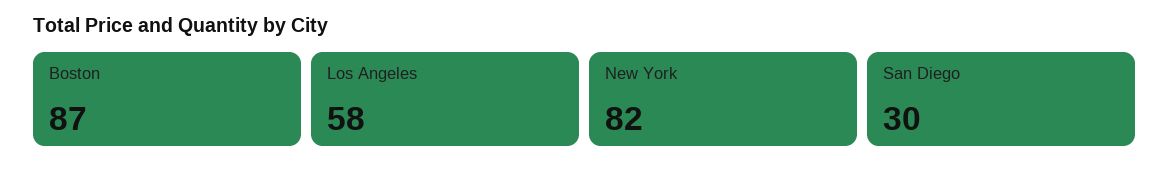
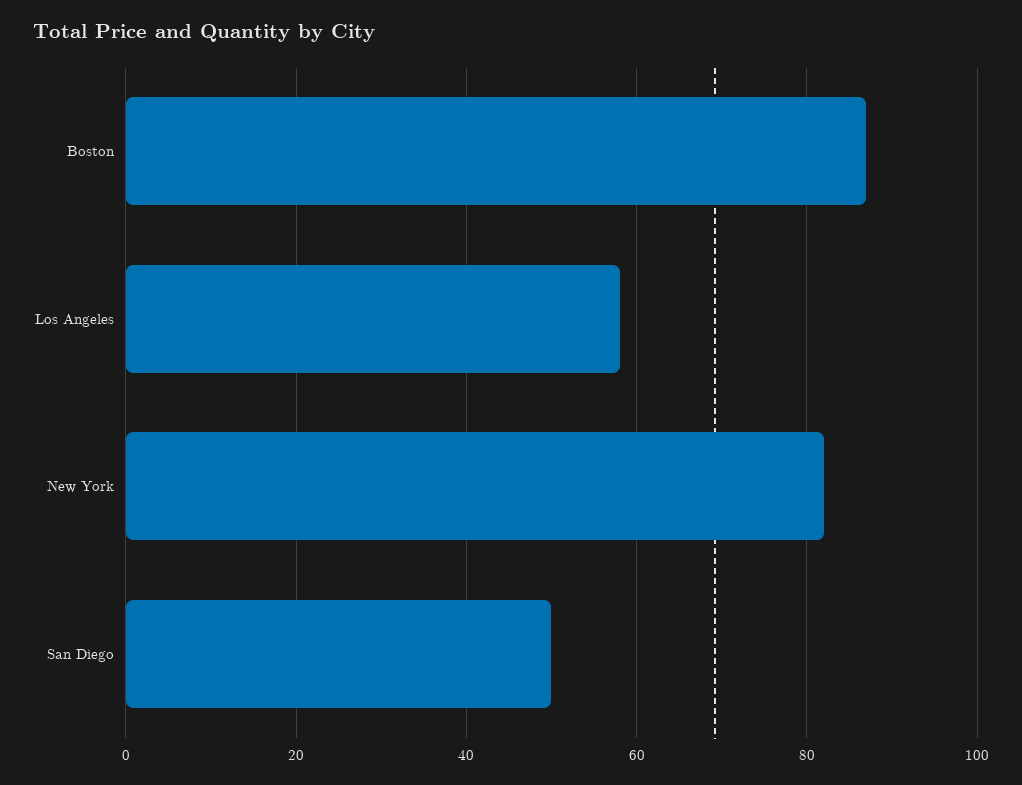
  {
    "Boston": 87,
    "Los Angeles": 58,
    "New York": 82,
-   "San Diego": 30
+   "San Diego": 50
  }

